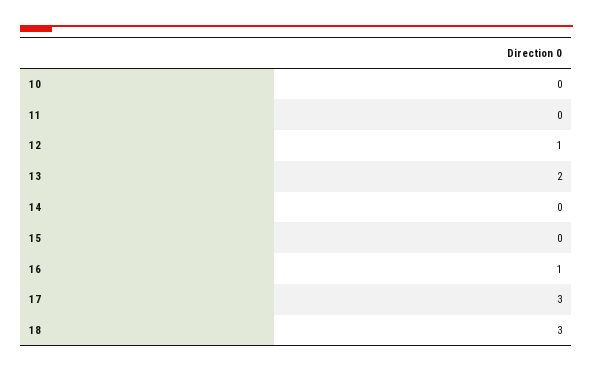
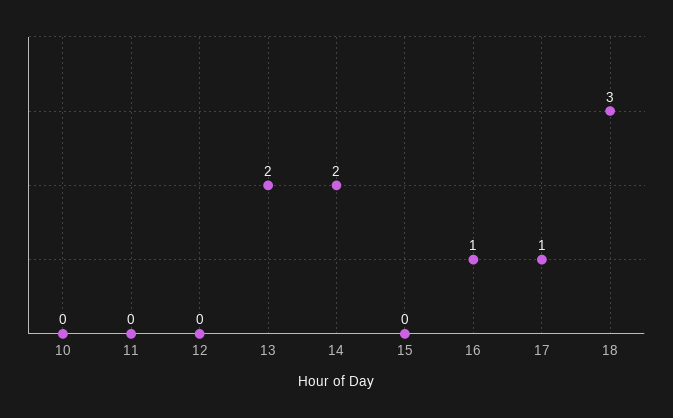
  {
    "10": 0,
    "11": 0,
-   "12": 1,
+   "12": 0,
    "13": 2,
-   "14": 0,
+   "14": 2,
    "15": 0,
    "16": 1,
-   "17": 3,
+   "17": 1,
    "18": 3
  }

